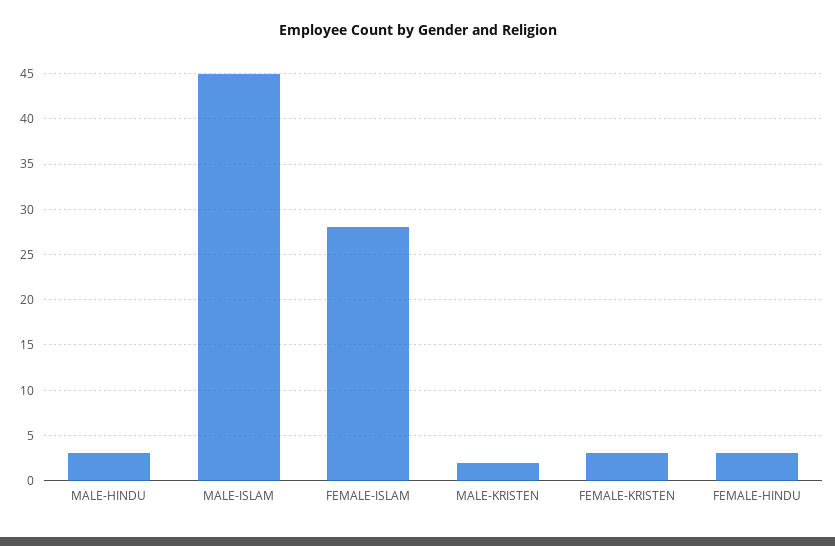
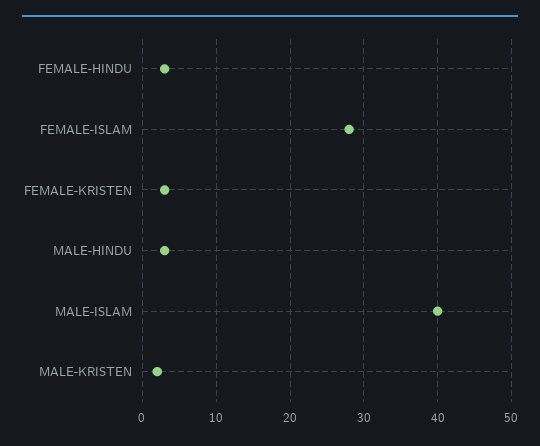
  {
    "MALE-HINDU": 3,
-   "MALE-ISLAM": 45,
+   "MALE-ISLAM": 40,
    "FEMALE-ISLAM": 28,
    "MALE-KRISTEN": 2,
    "FEMALE-KRISTEN": 3,
    "FEMALE-HINDU": 3
  }

